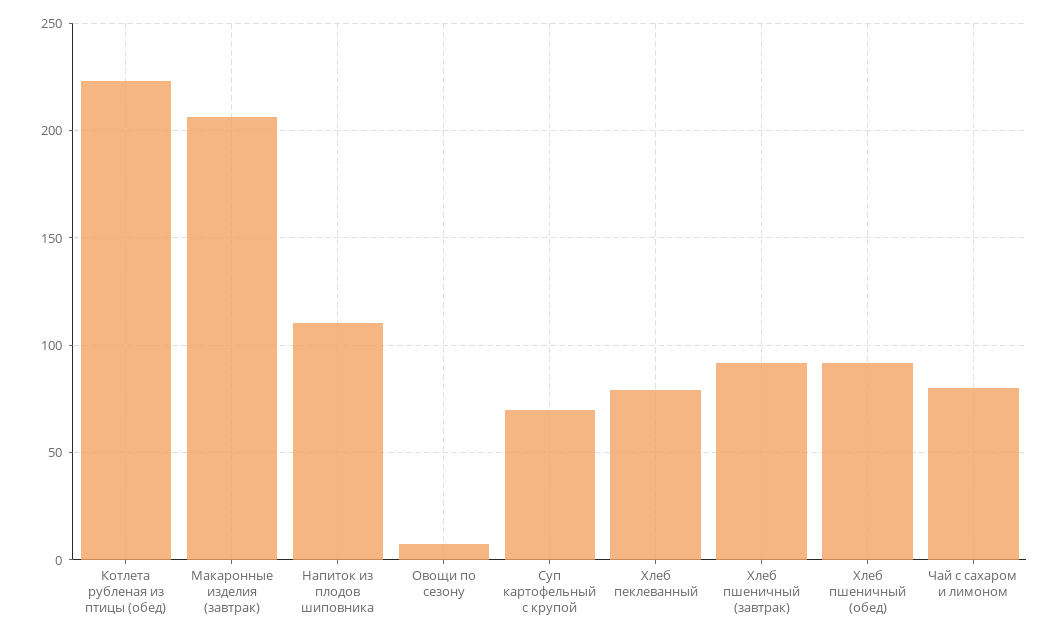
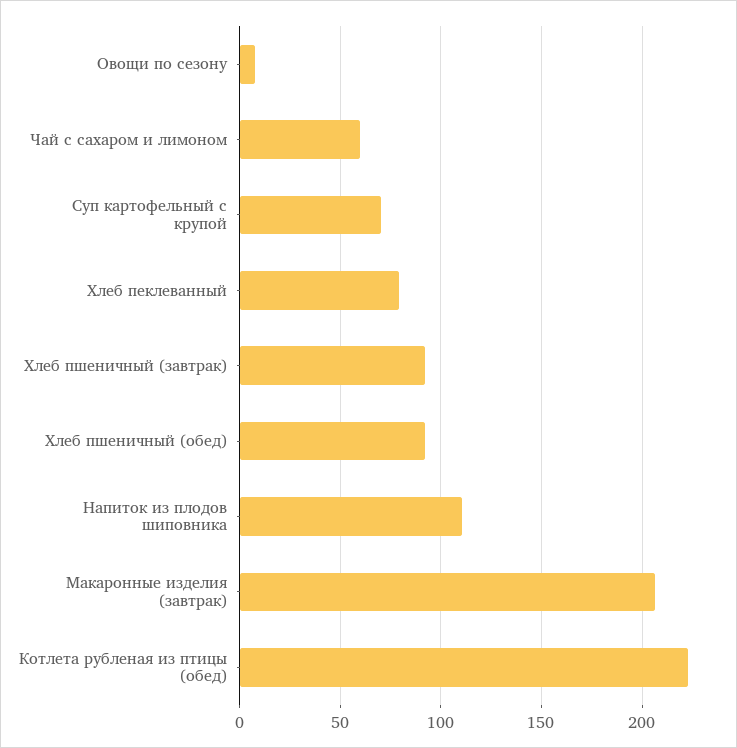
  {
    "Котлета рубленая из птицы (обед)": 225,
    "Макаронные изделия (завтрак)": 205,
    "Напиток из плодов шиповника": 110,
    "Овощи по сезону": 10,
    "Суп картофельный с крупой": 70,
    "Хлеб пеклеванный": 80,
    "Хлеб пшеничный (завтрак)": 90,
    "Хлеб пшеничный (обед)": 90,
-   "Чай с сахаром и лимоном": 80
+   "Чай с сахаром и лимоном": 60
  }

